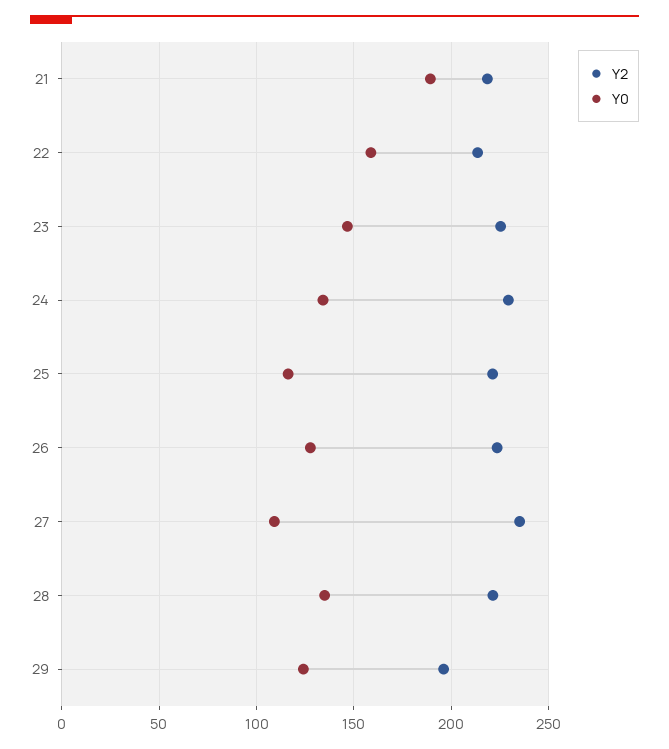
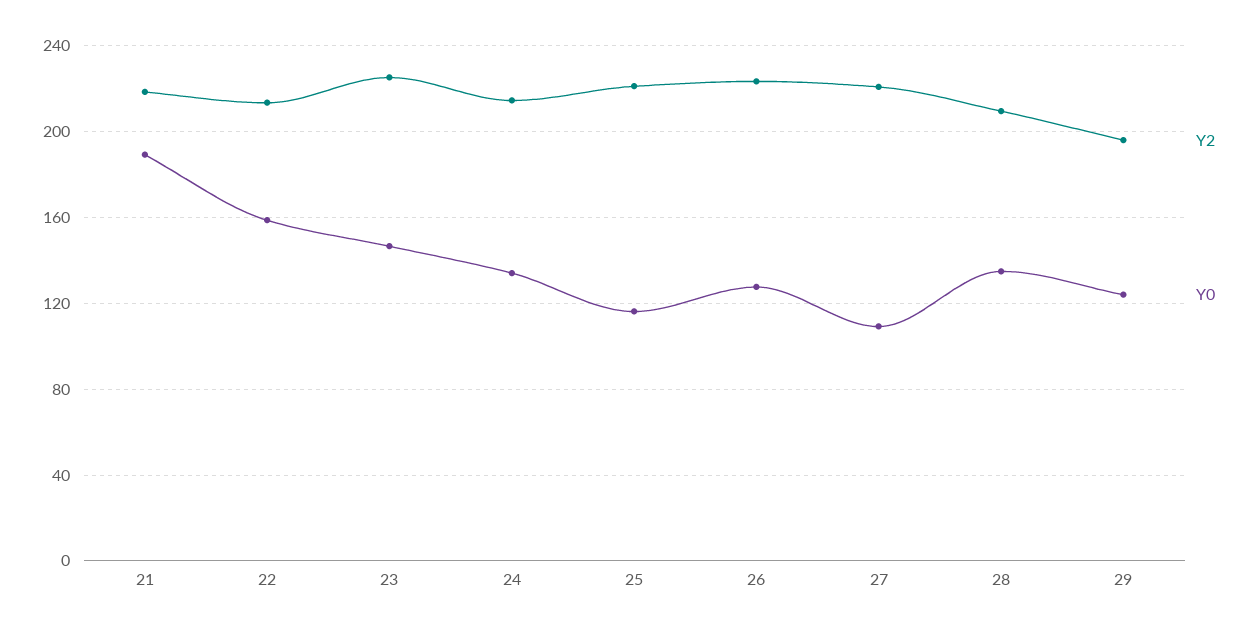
  {
    "Y2": {
      "21": 220,
      "22": 215,
      "23": 225,
-     "24": 230,
+     "24": 215,
      "25": 220,
      "26": 225,
-     "27": 235,
+     "27": 220,
-     "28": 220,
+     "28": 210,
      "29": 195
    },
    "Y0": {
      "21": 190,
      "22": 160,
      "23": 145,
      "24": 135,
      "25": 115,
      "26": 130,
      "27": 110,
      "28": 135,
      "29": 125
    }
  }

